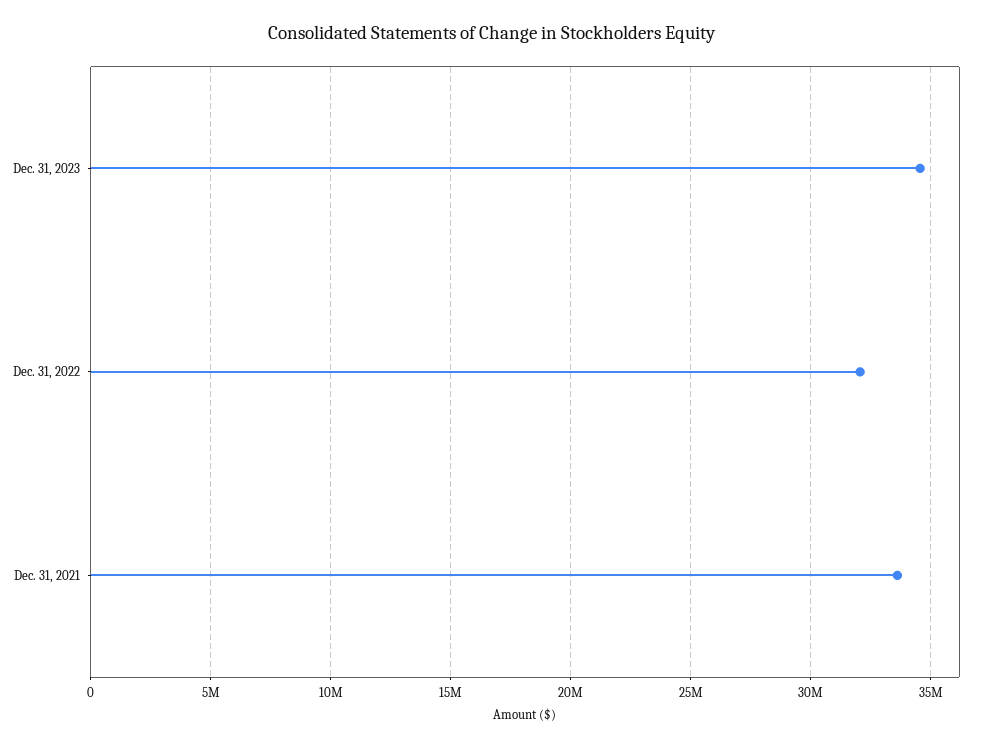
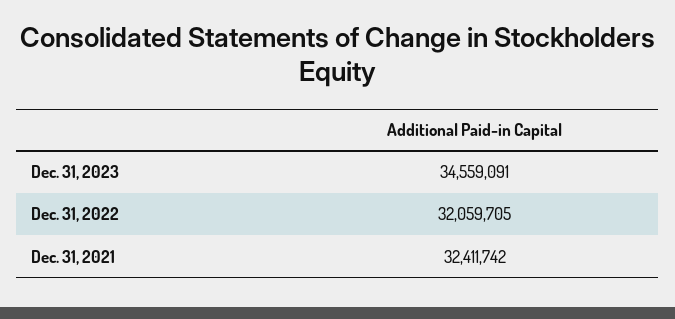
  {
    "Dec. 31, 2023": 34559091,
    "Dec. 31, 2022": 32059705,
-   "Dec. 31, 2021": 33500000
+   "Dec. 31, 2021": 32411742
  }

